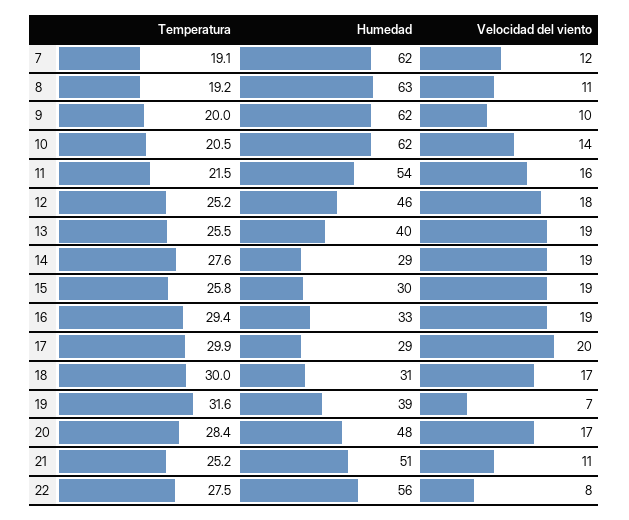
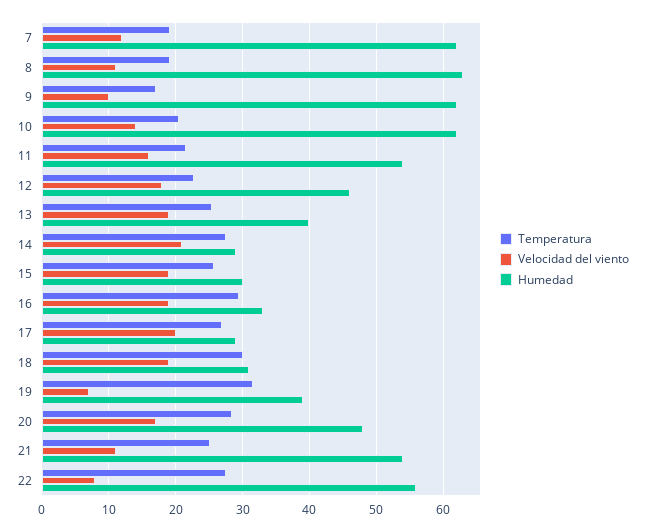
  {
    "Temperatura": {
      "7": 19.1,
      "8": 19.2,
-     "9": 20,
+     "9": 17,
      "10": 20.5,
      "11": 21.5,
-     "12": 25.2,
+     "12": 23,
      "13": 25.5,
      "14": 27.6,
      "15": 25.8,
      "16": 29.4,
-     "17": 29.9,
+     "17": 27,
      "18": 30,
      "19": 31.6,
      "20": 28.4,
      "21": 25.2,
      "22": 27.5
    },
    "Humedad": {
      "7": 62,
      "8": 63,
      "9": 62,
      "10": 62,
      "11": 54,
      "12": 46,
      "13": 40,
      "14": 29,
      "15": 30,
      "16": 33,
      "17": 29,
      "18": 31,
      "19": 39,
      "20": 48,
-     "21": 51,
+     "21": 54,
      "22": 56
    },
    "Velocidad del viento": {
      "7": 12,
      "8": 11,
      "9": 10,
      "10": 14,
      "11": 16,
      "12": 18,
      "13": 19,
-     "14": 19,
+     "14": 21,
      "15": 19,
      "16": 19,
      "17": 20,
-     "18": 17,
+     "18": 19,
      "19": 7,
      "20": 17,
      "21": 11,
      "22": 8
    }
  }

